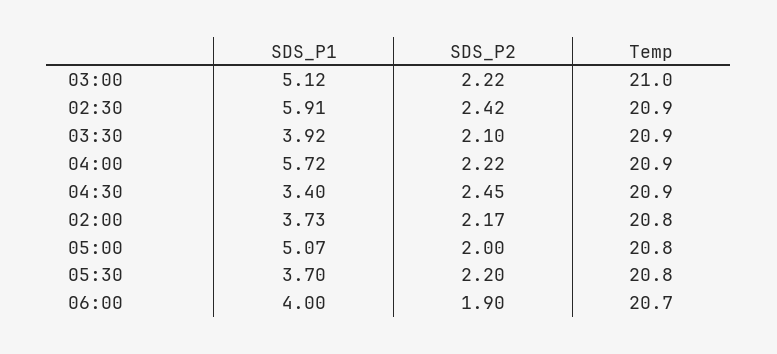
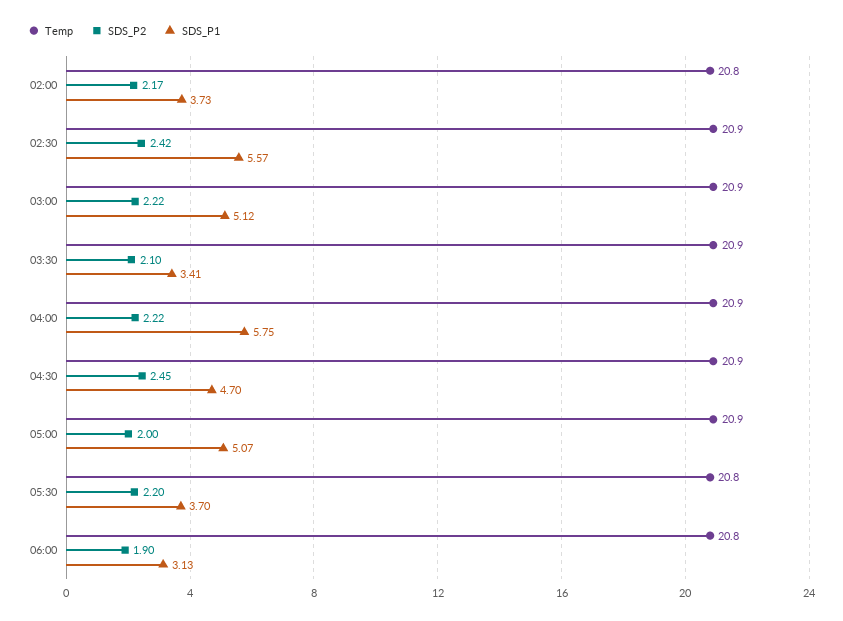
  {
    "SDS_P1": {
      "03:00": 5.12,
-     "02:30": 5.91,
+     "02:30": 5.57,
-     "03:30": 3.92,
+     "03:30": 3.41,
-     "04:00": 5.72,
+     "04:00": 5.75,
-     "04:30": 3.4,
+     "04:30": 4.7,
      "02:00": 3.73,
      "05:00": 5.07,
      "05:30": 3.7,
-     "06:00": 4
+     "06:00": 3.13
    },
    "SDS_P2": {
      "03:00": 2.22,
      "02:30": 2.42,
      "03:30": 2.1,
      "04:00": 2.22,
      "04:30": 2.45,
      "02:00": 2.17,
      "05:00": 2,
      "05:30": 2.2,
      "06:00": 1.9
    },
    "Temp": {
-     "03:00": 21,
+     "03:00": 20.9,
      "02:30": 20.9,
      "03:30": 20.9,
      "04:00": 20.9,
      "04:30": 20.9,
      "02:00": 20.8,
-     "05:00": 20.8,
+     "05:00": 20.9,
      "05:30": 20.8,
-     "06:00": 20.7
+     "06:00": 20.8
    }
  }

